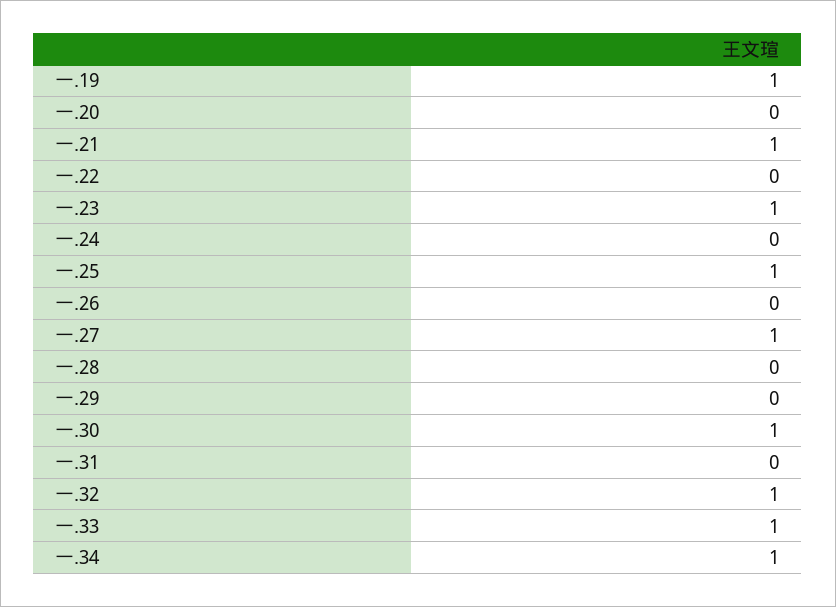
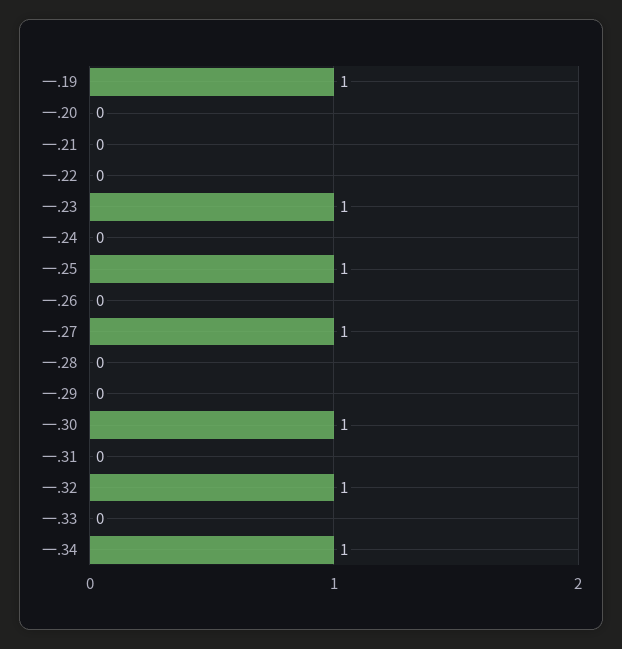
  {
    "一.19": 1,
    "一.20": 0,
-   "一.21": 1,
+   "一.21": 0,
    "一.22": 0,
    "一.23": 1,
    "一.24": 0,
    "一.25": 1,
    "一.26": 0,
    "一.27": 1,
    "一.28": 0,
    "一.29": 0,
    "一.30": 1,
    "一.31": 0,
    "一.32": 1,
-   "一.33": 1,
+   "一.33": 0,
    "一.34": 1
  }

